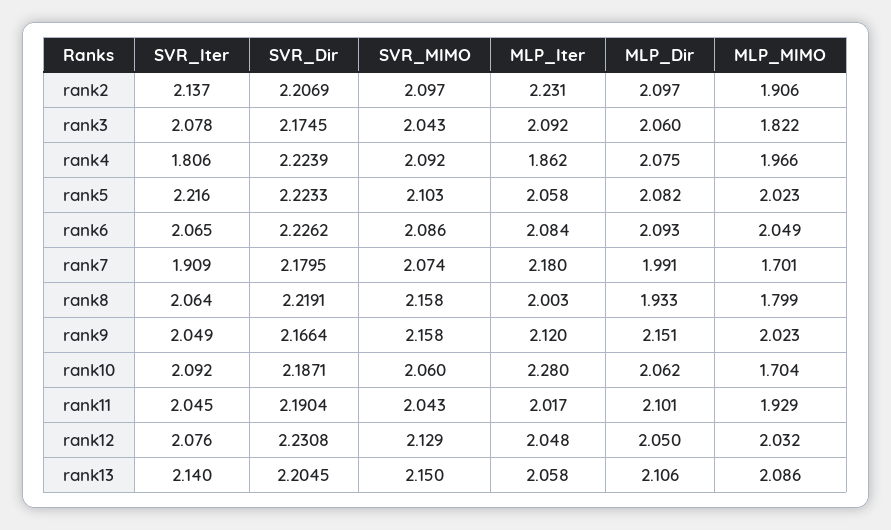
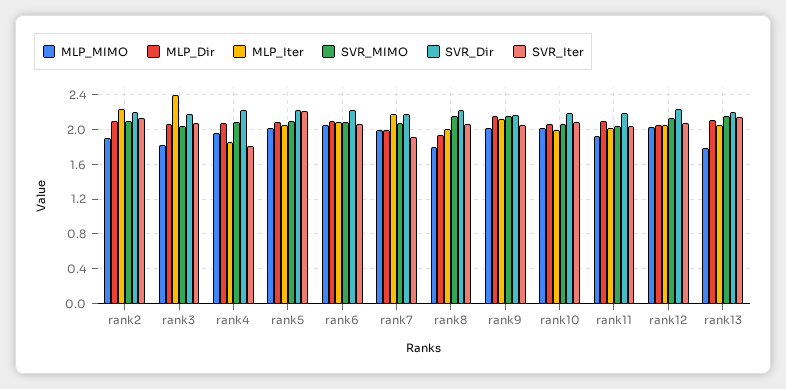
  {
    "SVR_Iter": {
      "rank2": 2.137,
      "rank3": 2.078,
      "rank4": 1.806,
      "rank5": 2.216,
      "rank6": 2.065,
      "rank7": 1.909,
      "rank8": 2.064,
      "rank9": 2.049,
      "rank10": 2.092,
      "rank11": 2.045,
      "rank12": 2.076,
      "rank13": 2.14
    },
    "SVR_Dir": {
      "rank2": 2.2069,
      "rank3": 2.1745,
      "rank4": 2.2239,
      "rank5": 2.2233,
      "rank6": 2.2262,
      "rank7": 2.1795,
      "rank8": 2.2191,
      "rank9": 2.1664,
      "rank10": 2.1871,
      "rank11": 2.1904,
      "rank12": 2.2308,
      "rank13": 2.2045
    },
    "SVR_MIMO": {
      "rank2": 2.097,
      "rank3": 2.043,
      "rank4": 2.092,
      "rank5": 2.103,
      "rank6": 2.086,
      "rank7": 2.074,
      "rank8": 2.158,
      "rank9": 2.158,
      "rank10": 2.06,
      "rank11": 2.043,
      "rank12": 2.129,
      "rank13": 2.15
    },
    "MLP_Iter": {
      "rank2": 2.231,
-     "rank3": 2.092,
+     "rank3": 2.4,
      "rank4": 1.862,
      "rank5": 2.058,
      "rank6": 2.084,
      "rank7": 2.18,
      "rank8": 2.003,
      "rank9": 2.12,
-     "rank10": 2.28,
+     "rank10": 2,
      "rank11": 2.017,
      "rank12": 2.048,
      "rank13": 2.058
    },
    "MLP_Dir": {
      "rank2": 2.097,
      "rank3": 2.06,
      "rank4": 2.075,
      "rank5": 2.082,
      "rank6": 2.093,
      "rank7": 1.991,
      "rank8": 1.933,
      "rank9": 2.151,
      "rank10": 2.062,
      "rank11": 2.101,
      "rank12": 2.05,
      "rank13": 2.106
    },
    "MLP_MIMO": {
      "rank2": 1.906,
      "rank3": 1.822,
      "rank4": 1.966,
      "rank5": 2.023,
      "rank6": 2.049,
-     "rank7": 1.701,
+     "rank7": 2,
      "rank8": 1.799,
      "rank9": 2.023,
-     "rank10": 1.704,
+     "rank10": 2,
      "rank11": 1.929,
      "rank12": 2.032,
-     "rank13": 2.086
+     "rank13": 1.8
    }
  }

